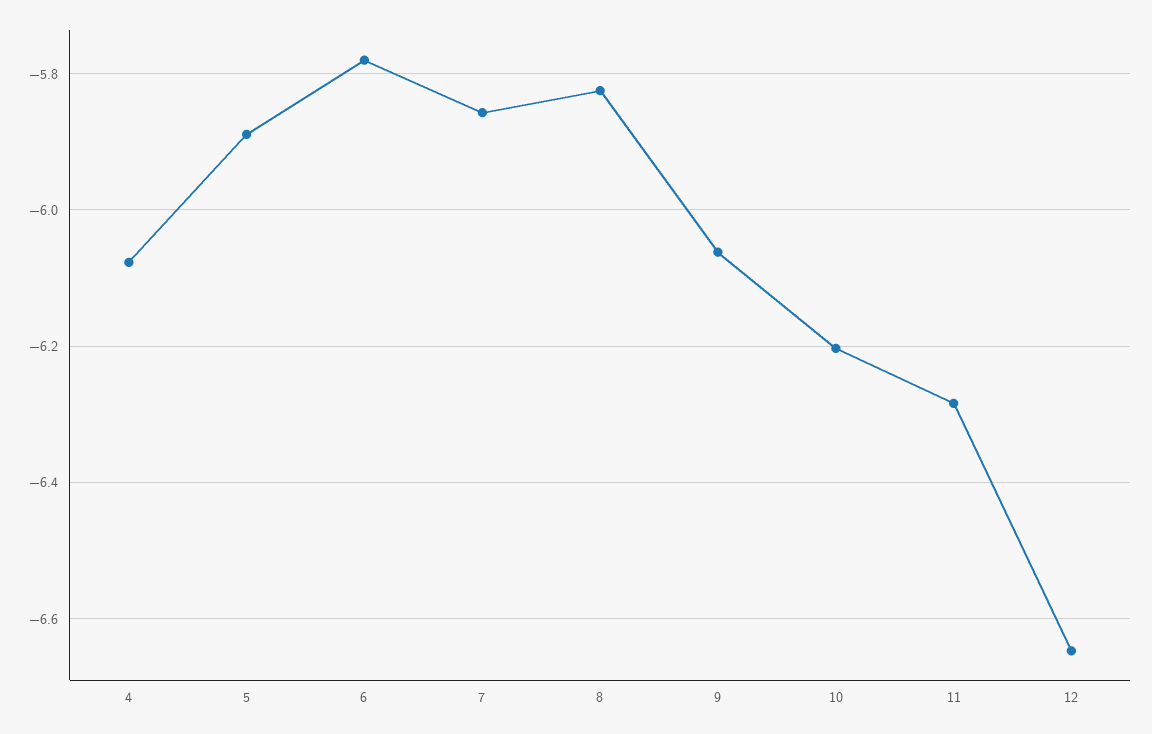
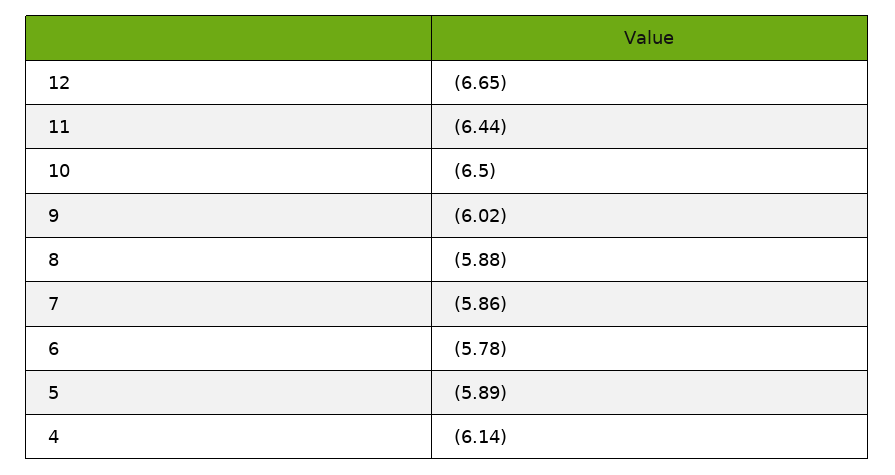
  {
-   "4": -6.08,
+   "4": -6.14,
    "5": -5.89,
    "6": -5.78,
    "7": -5.86,
-   "8": -5.82,
+   "8": -5.88,
-   "9": -6.06,
+   "9": -6.02,
-   "10": -6.2,
+   "10": -6.5,
-   "11": -6.28,
+   "11": -6.44,
    "12": -6.65
  }

